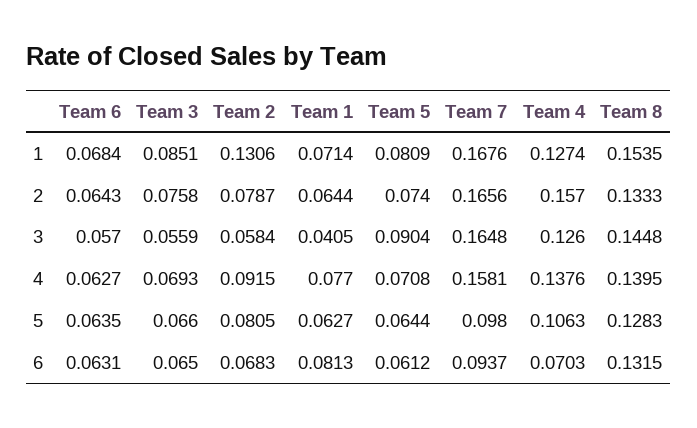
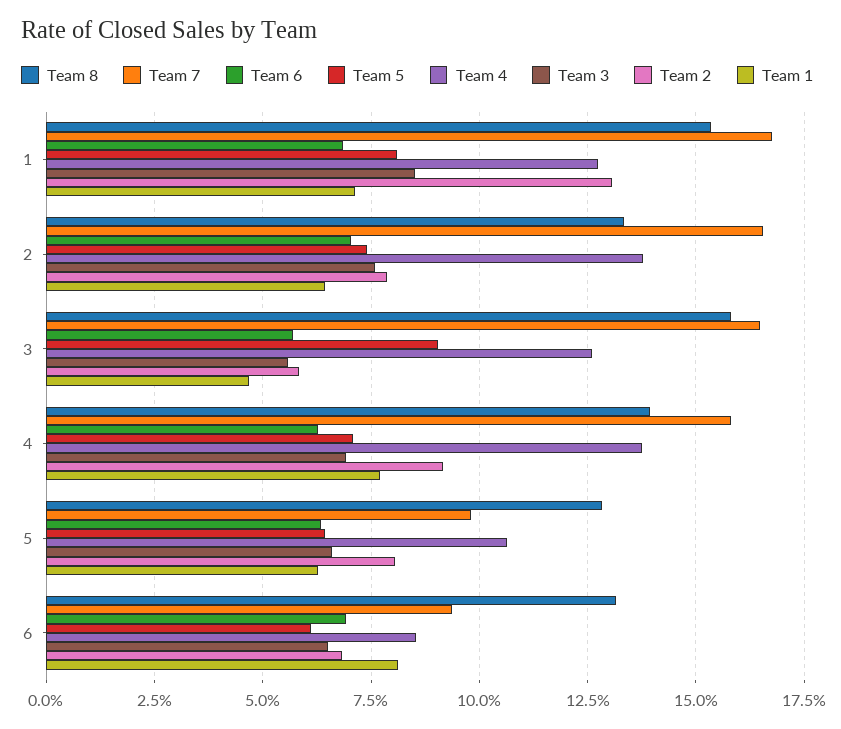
  {
    "Team 6": {
      "1": 0.0684,
-     "2": 0.0643,
+     "2": 0.07,
      "3": 0.057,
      "4": 0.0627,
      "5": 0.0635,
-     "6": 0.0631
+     "6": 0.07
    },
    "Team 3": {
      "1": 0.0851,
      "2": 0.0758,
      "3": 0.0559,
      "4": 0.0693,
      "5": 0.066,
      "6": 0.065
    },
    "Team 2": {
      "1": 0.1306,
      "2": 0.0787,
      "3": 0.0584,
      "4": 0.0915,
      "5": 0.0805,
      "6": 0.0683
    },
    "Team 1": {
      "1": 0.0714,
      "2": 0.0644,
-     "3": 0.0405,
+     "3": 0.0475,
      "4": 0.077,
      "5": 0.0627,
      "6": 0.0813
    },
    "Team 5": {
      "1": 0.0809,
      "2": 0.074,
      "3": 0.0904,
      "4": 0.0708,
      "5": 0.0644,
      "6": 0.0612
    },
    "Team 7": {
      "1": 0.1676,
      "2": 0.1656,
      "3": 0.1648,
      "4": 0.1581,
      "5": 0.098,
      "6": 0.0937
    },
    "Team 4": {
      "1": 0.1274,
-     "2": 0.157,
+     "2": 0.1375,
      "3": 0.126,
      "4": 0.1376,
      "5": 0.1063,
-     "6": 0.0703
+     "6": 0.085
    },
    "Team 8": {
      "1": 0.1535,
      "2": 0.1333,
-     "3": 0.1448,
+     "3": 0.1575,
      "4": 0.1395,
      "5": 0.1283,
      "6": 0.1315
    }
  }

